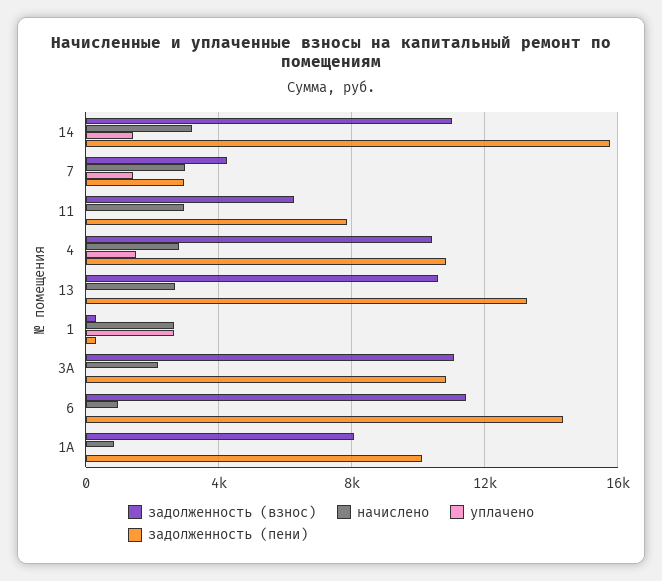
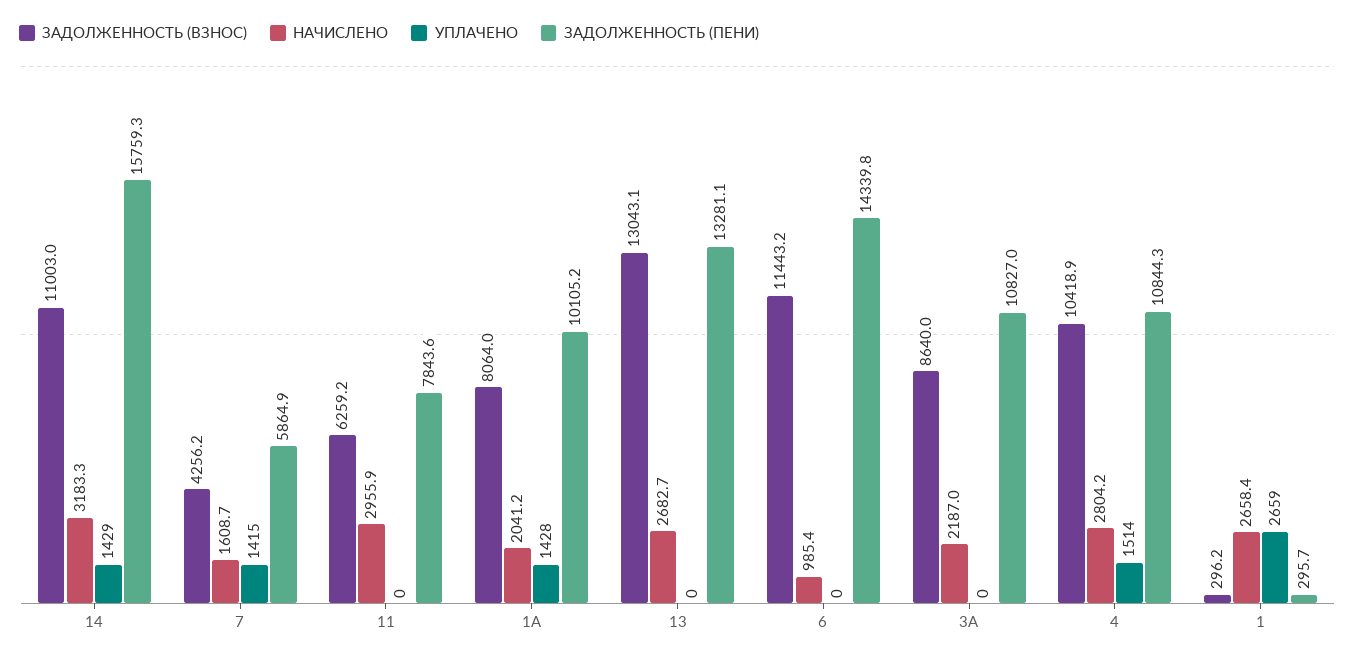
  {
    "задолженность (взнос)": {
      "14": 11003,
      "7": 4256.2,
      "11": 6259.2,
      "4": 10418.9,
-     "13": 10500,
+     "13": 13043.1,
      "1": 296.2,
-     "3А": 11000,
+     "3А": 8640,
      "6": 11443.2,
      "1А": 8064
    },
    "начислено": {
      "14": 3183.3,
-     "7": 3000,
+     "7": 1608.7,
      "11": 2955.9,
      "4": 2804.2,
      "13": 2682.7,
      "1": 2658.4,
      "3А": 2187,
      "6": 985.4,
-     "1А": 1000
+     "1А": 2041.2
    },
    "уплачено": {
      "14": 1429,
      "7": 1415,
      "11": 0,
      "4": 1514,
      "13": 0,
      "1": 2659,
      "3А": 0,
      "6": 0,
-     "1А": 0
+     "1А": 1428
    },
    "задолженность (пени)": {
      "14": 15759.3,
-     "7": 3000,
+     "7": 5864.9,
      "11": 7843.6,
      "4": 10844.3,
      "13": 13281.1,
      "1": 295.7,
      "3А": 10827,
      "6": 14339.8,
      "1А": 10105.2
    }
  }

